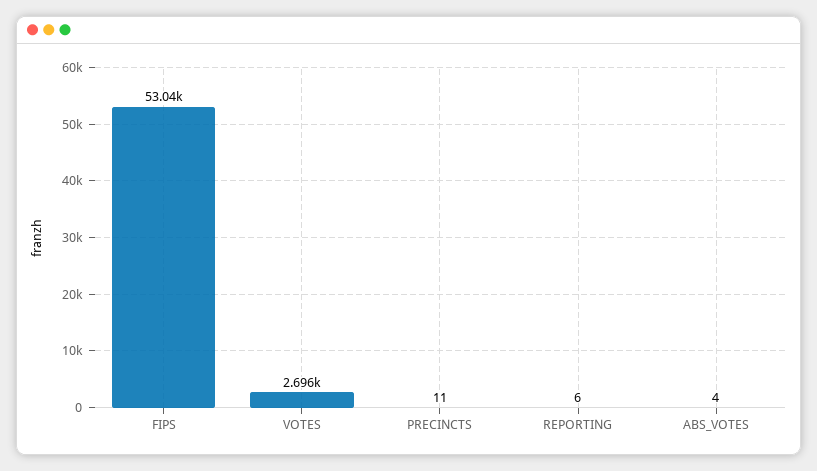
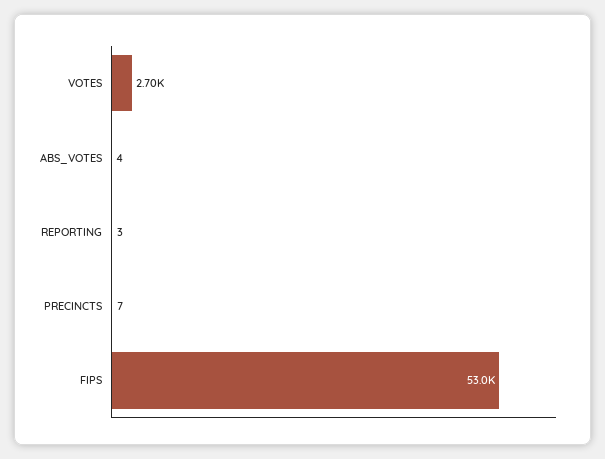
  {
    "FIPS": 53040,
    "VOTES": 2696,
-   "PRECINCTS": 11,
+   "PRECINCTS": 7,
-   "REPORTING": 6,
+   "REPORTING": 3,
    "ABS_VOTES": 4
  }

